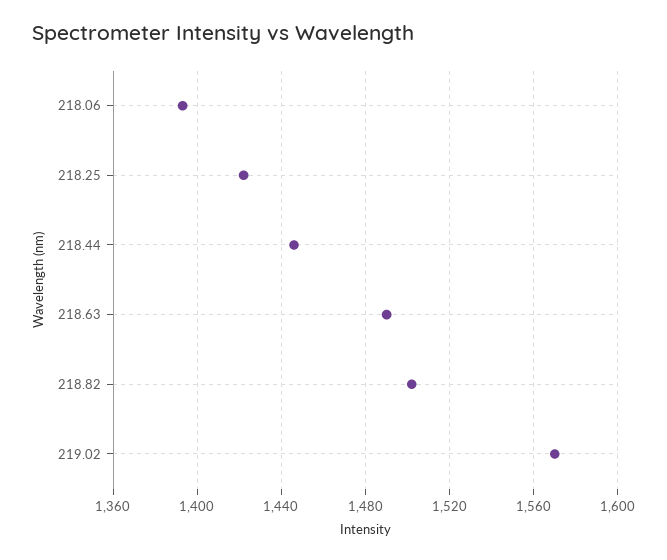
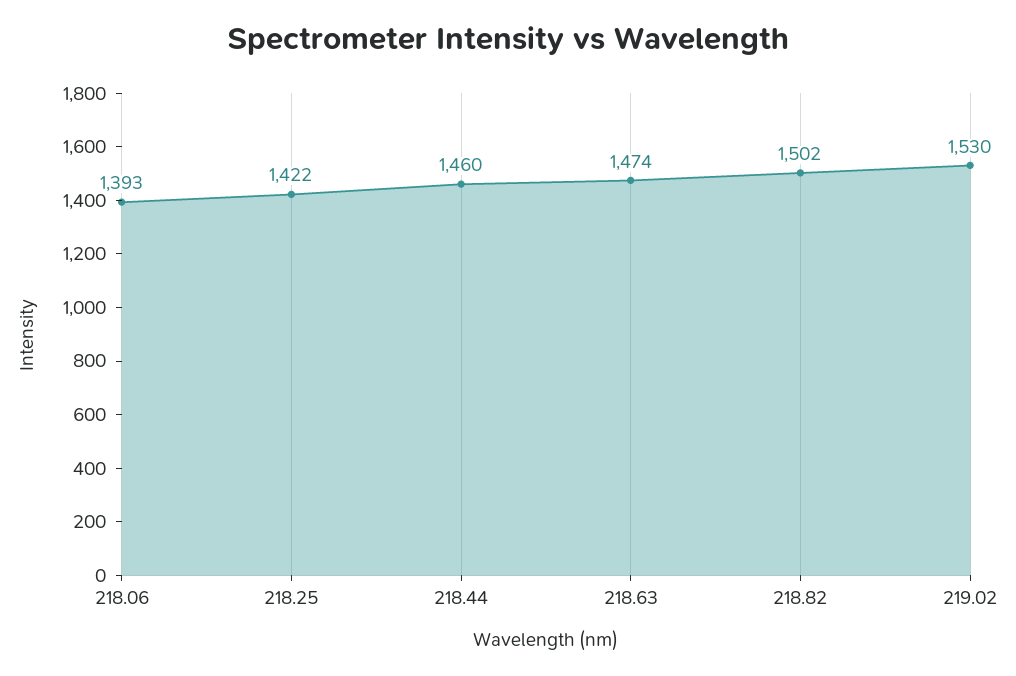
  {
    "218.06": 1393,
    "218.25": 1422,
-   "218.44": 1445,
+   "218.44": 1460,
-   "218.63": 1490,
+   "218.63": 1474,
    "218.82": 1502,
-   "219.02": 1570
+   "219.02": 1530
  }

